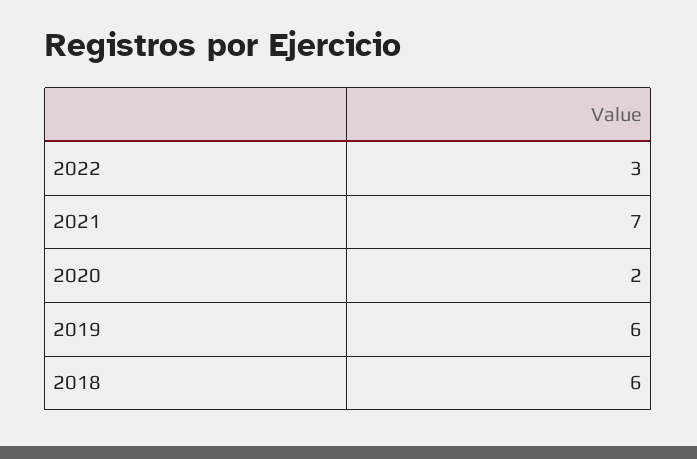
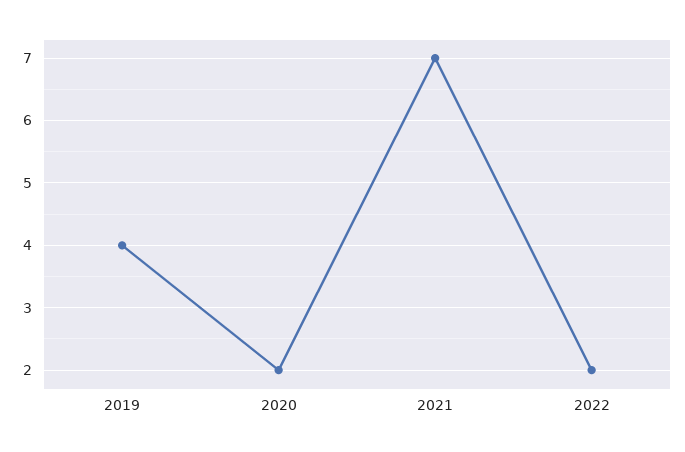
  {
-   "2022": 3,
+   "2022": 2,
    "2021": 7,
    "2020": 2,
-   "2019": 6,
+   "2019": 4
-   "2018": 6
  }

